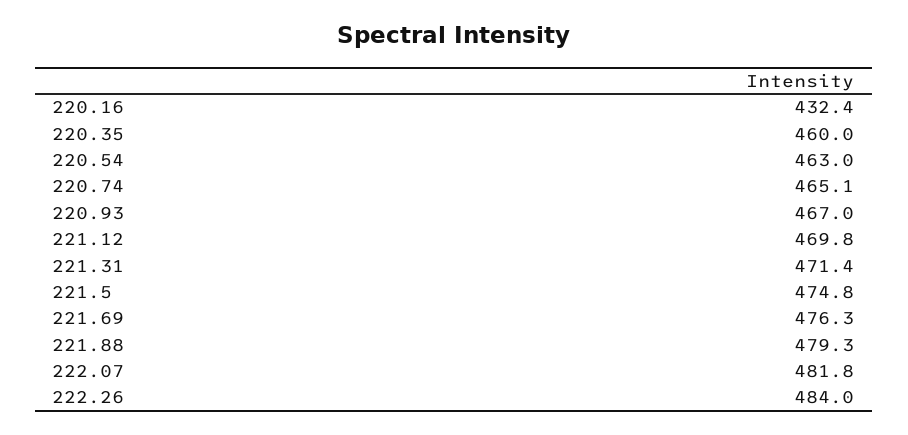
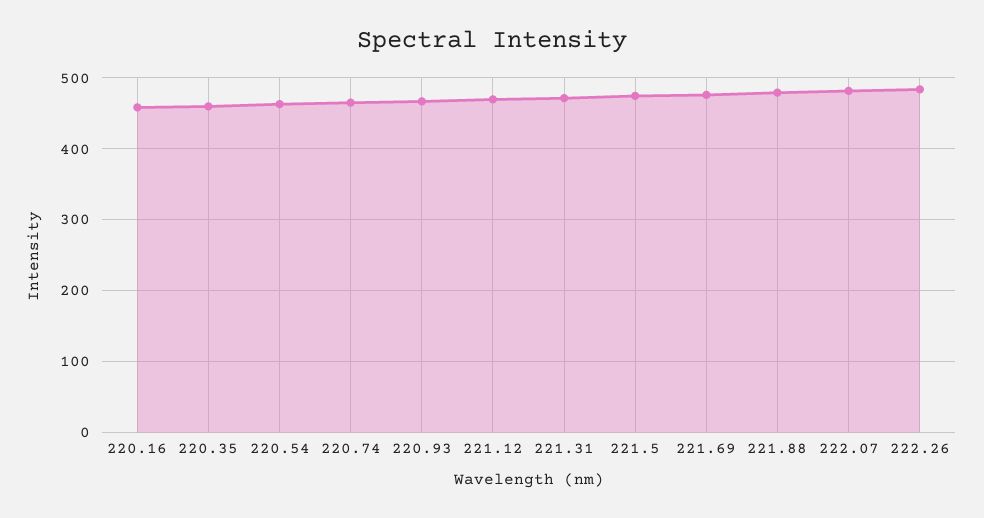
  {
-   "220.16": 432.4,
+   "220.16": 460,
    "220.35": 460,
    "220.54": 463,
    "220.74": 465.1,
    "220.93": 467,
    "221.12": 469.8,
    "221.31": 471.4,
    "221.5": 474.8,
    "221.69": 476.3,
    "221.88": 479.3,
    "222.07": 481.8,
    "222.26": 484
  }

